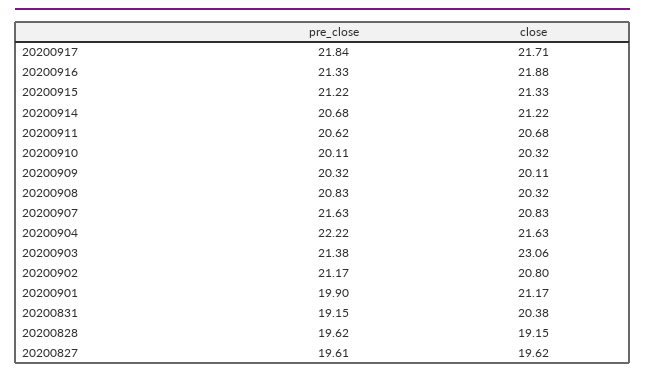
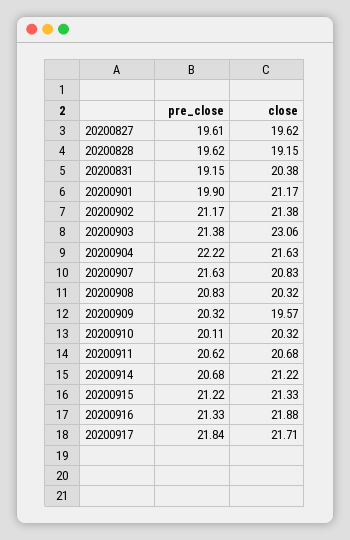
  {
    "pre_close": {
      "20200917": 21.84,
      "20200916": 21.33,
      "20200915": 21.22,
      "20200914": 20.68,
      "20200911": 20.62,
      "20200910": 20.11,
      "20200909": 20.32,
      "20200908": 20.83,
      "20200907": 21.63,
      "20200904": 22.22,
      "20200903": 21.38,
      "20200902": 21.17,
      "20200901": 19.9,
      "20200831": 19.15,
      "20200828": 19.62,
      "20200827": 19.61
    },
    "close": {
      "20200917": 21.71,
      "20200916": 21.88,
      "20200915": 21.33,
      "20200914": 21.22,
      "20200911": 20.68,
      "20200910": 20.32,
-     "20200909": 20.11,
+     "20200909": 19.57,
      "20200908": 20.32,
      "20200907": 20.83,
      "20200904": 21.63,
      "20200903": 23.06,
-     "20200902": 20.8,
+     "20200902": 21.38,
      "20200901": 21.17,
      "20200831": 20.38,
      "20200828": 19.15,
      "20200827": 19.62
    }
  }

